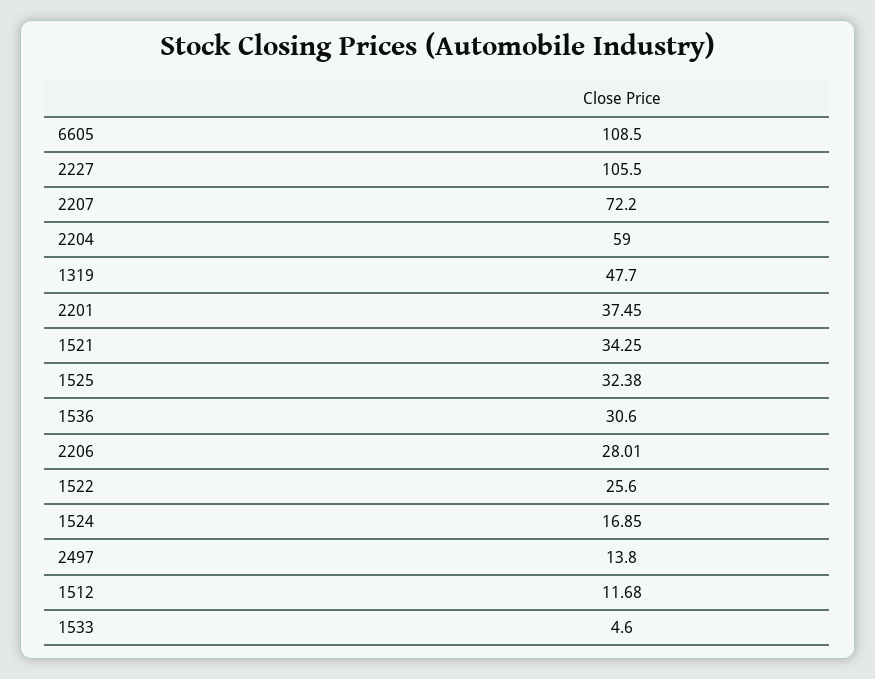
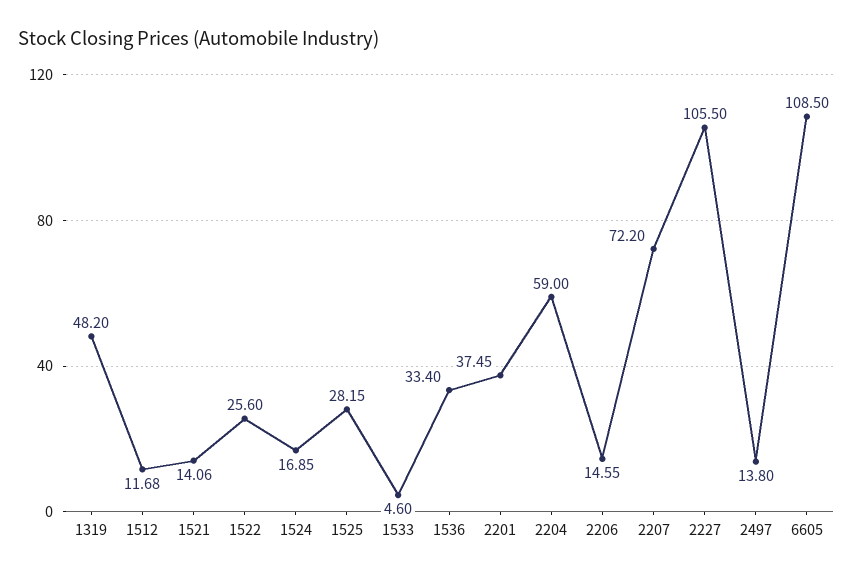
  {
    "6605": 108.5,
    "2227": 105.5,
    "2207": 72.2,
    "2204": 59,
-   "1319": 47.7,
+   "1319": 48.2,
    "2201": 37.45,
-   "1521": 34.25,
+   "1521": 14.06,
-   "1525": 32.38,
+   "1525": 28.15,
-   "1536": 30.6,
+   "1536": 33.4,
-   "2206": 28.01,
+   "2206": 14.55,
    "1522": 25.6,
    "1524": 16.85,
    "2497": 13.8,
    "1512": 11.68,
    "1533": 4.6
  }

